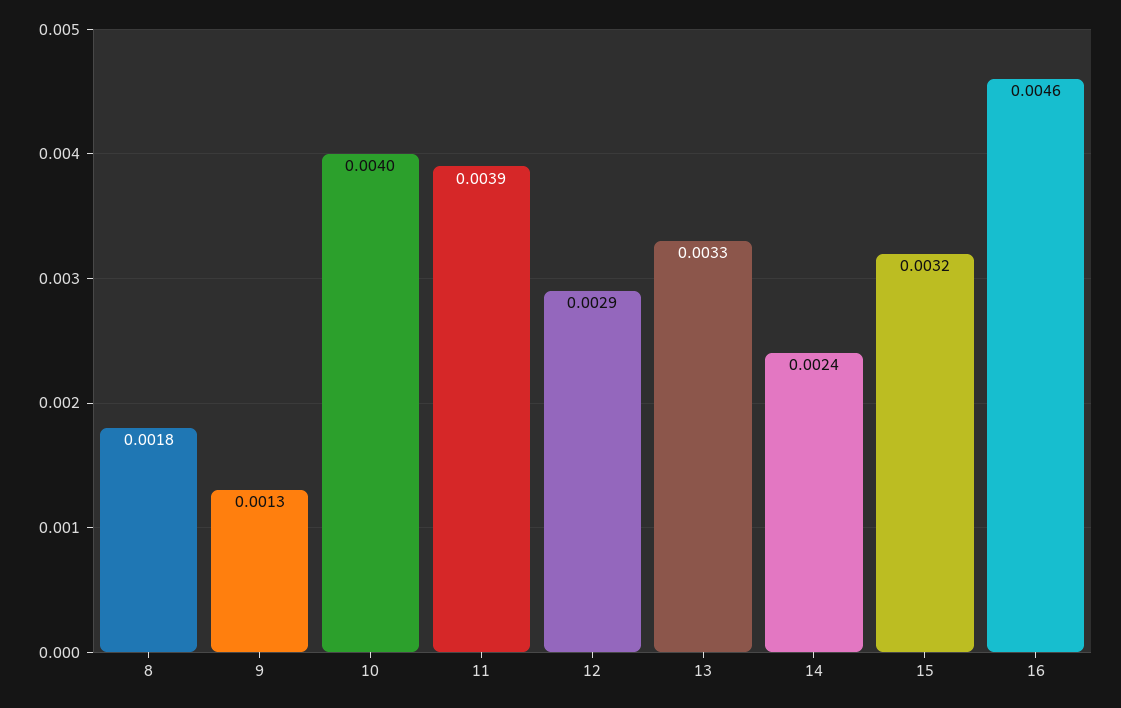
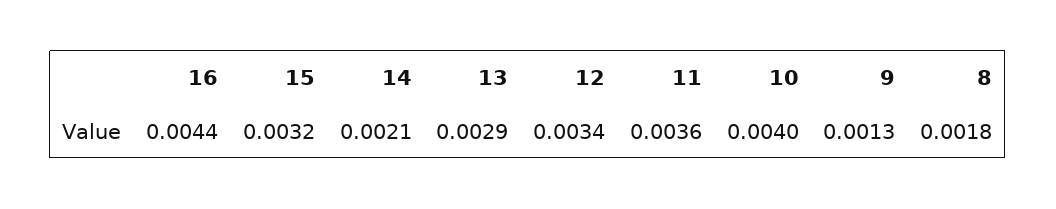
  {
    "8": 0.0018,
    "9": 0.0013,
    "10": 0.004,
-   "11": 0.0039,
+   "11": 0.0036,
-   "12": 0.0029,
+   "12": 0.0034,
-   "13": 0.0033,
+   "13": 0.0029,
-   "14": 0.0024,
+   "14": 0.0021,
    "15": 0.0032,
-   "16": 0.0046
+   "16": 0.0044
  }

